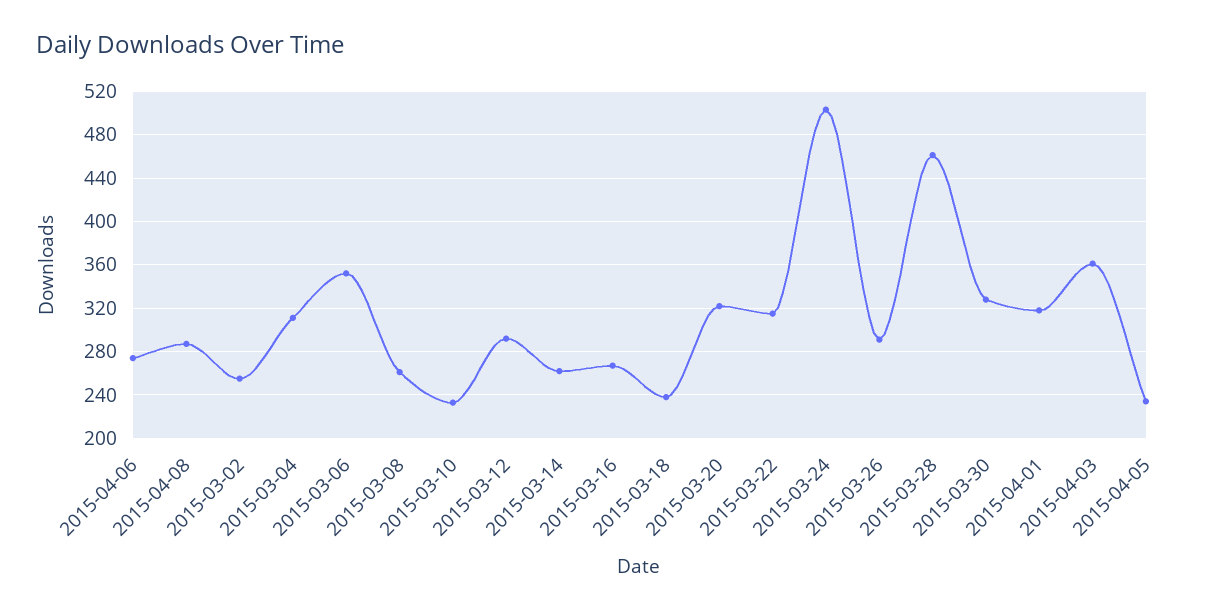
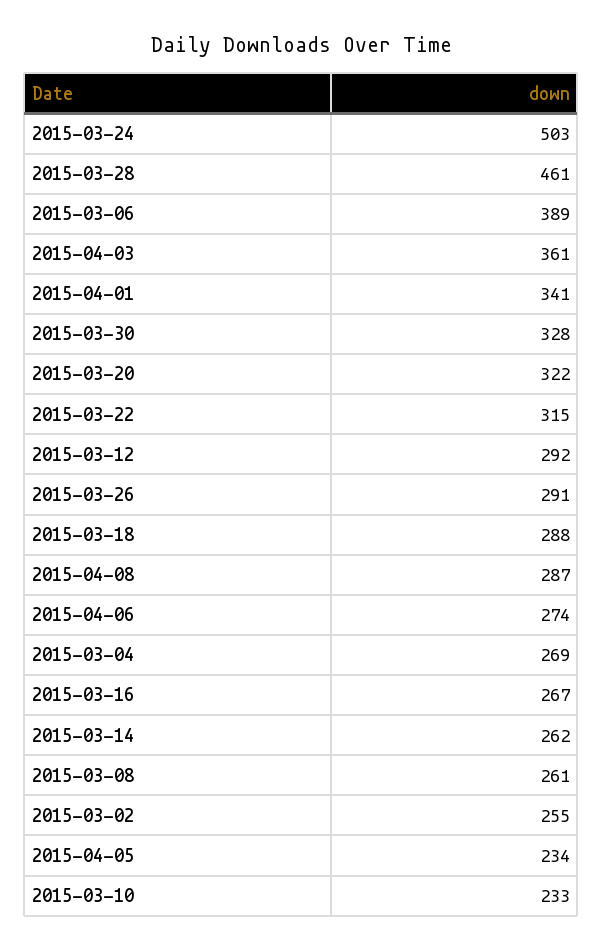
  {
    "2015-04-06": 274,
    "2015-04-08": 287,
    "2015-03-02": 255,
-   "2015-03-04": 310,
+   "2015-03-04": 269,
-   "2015-03-06": 350,
+   "2015-03-06": 389,
    "2015-03-08": 261,
    "2015-03-10": 233,
    "2015-03-12": 292,
    "2015-03-14": 262,
    "2015-03-16": 267,
-   "2015-03-18": 240,
+   "2015-03-18": 288,
    "2015-03-20": 322,
    "2015-03-22": 315,
    "2015-03-24": 503,
    "2015-03-26": 291,
    "2015-03-28": 461,
    "2015-03-30": 328,
-   "2015-04-01": 320,
+   "2015-04-01": 341,
    "2015-04-03": 361,
    "2015-04-05": 234
  }

